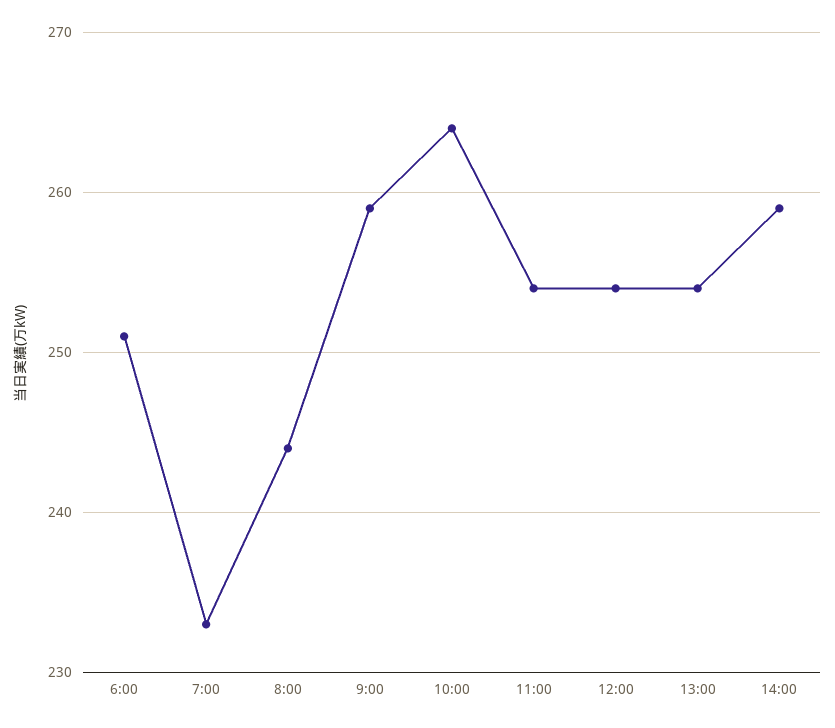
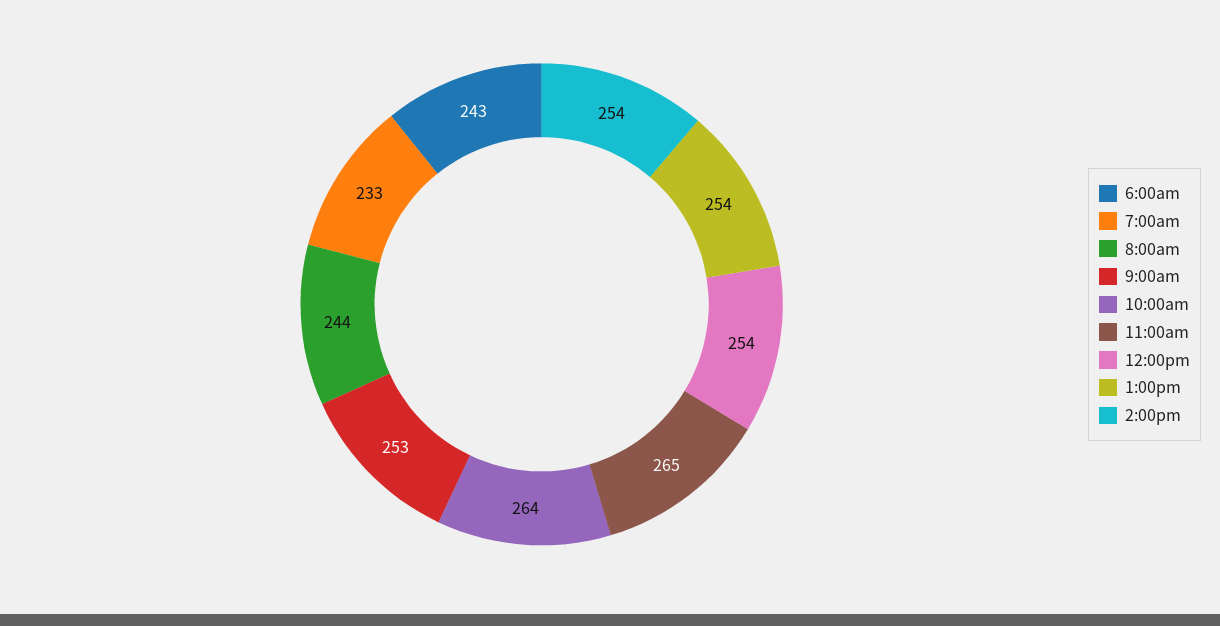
  {
-   "6:00": 251,
+   "6:00": 243,
    "7:00": 233,
    "8:00": 244,
-   "9:00": 259,
+   "9:00": 253,
    "10:00": 264,
-   "11:00": 254,
+   "11:00": 265,
    "12:00": 254,
    "13:00": 254,
-   "14:00": 259
+   "14:00": 254
  }

